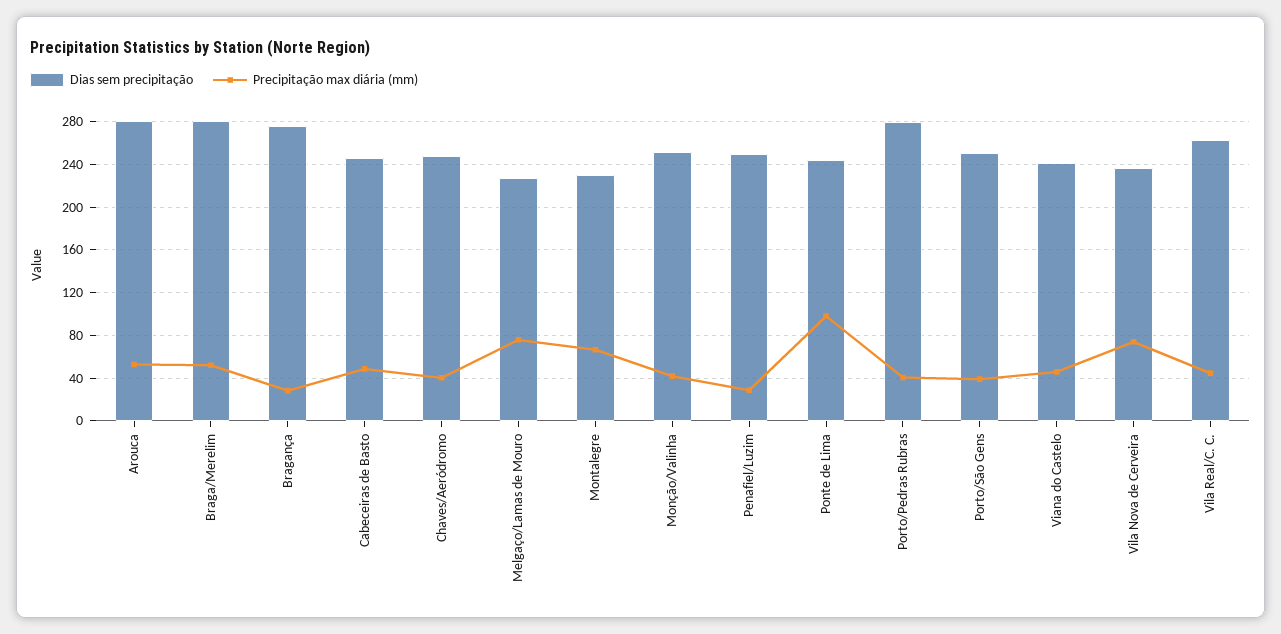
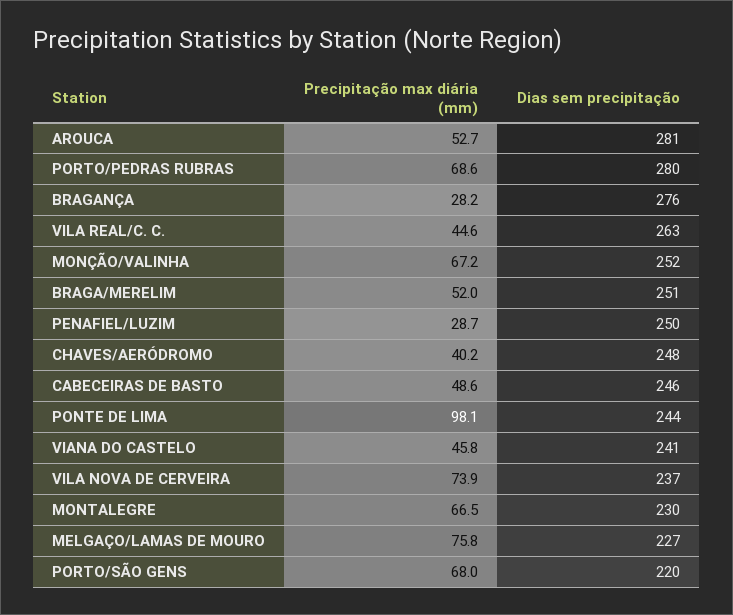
  {
    "Dias sem precipitação": {
      "Arouca": 281,
-     "Braga/Merelim": 280,
+     "Braga/Merelim": 251,
      "Bragança": 276,
      "Cabeceiras de Basto": 246,
      "Chaves/Aeródromo": 248,
      "Melgaço/Lamas de Mouro": 227,
      "Montalegre": 230,
      "Monção/Valinha": 252,
      "Penafiel/Luzim": 250,
      "Ponte de Lima": 244,
      "Porto/Pedras Rubras": 280,
-     "Porto/São Gens": 250,
+     "Porto/São Gens": 220,
      "Viana do Castelo": 241,
      "Vila Nova de Cerveira": 237,
      "Vila Real/C. C.": 263
    },
    "Precipitação max diária (mm)": {
      "Arouca": 52.7,
      "Braga/Merelim": 52,
      "Bragança": 28.2,
      "Cabeceiras de Basto": 48.6,
      "Chaves/Aeródromo": 40.2,
      "Melgaço/Lamas de Mouro": 75.8,
      "Montalegre": 66.5,
-     "Monção/Valinha": 40,
+     "Monção/Valinha": 67.2,
      "Penafiel/Luzim": 28.7,
      "Ponte de Lima": 98.1,
-     "Porto/Pedras Rubras": 40,
+     "Porto/Pedras Rubras": 68.6,
-     "Porto/São Gens": 40,
+     "Porto/São Gens": 68,
      "Viana do Castelo": 45.8,
      "Vila Nova de Cerveira": 73.9,
      "Vila Real/C. C.": 44.6
    }
  }

